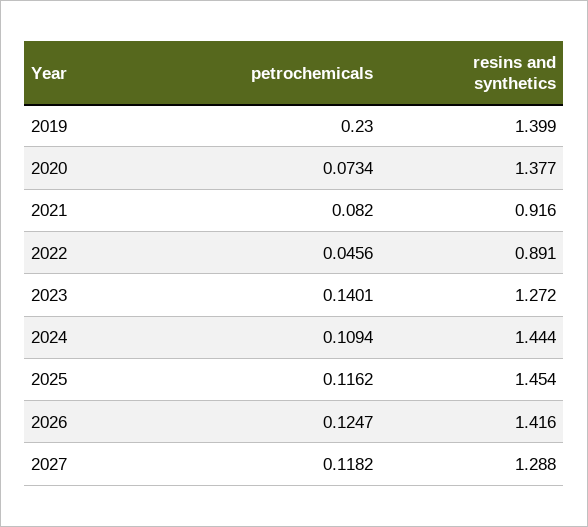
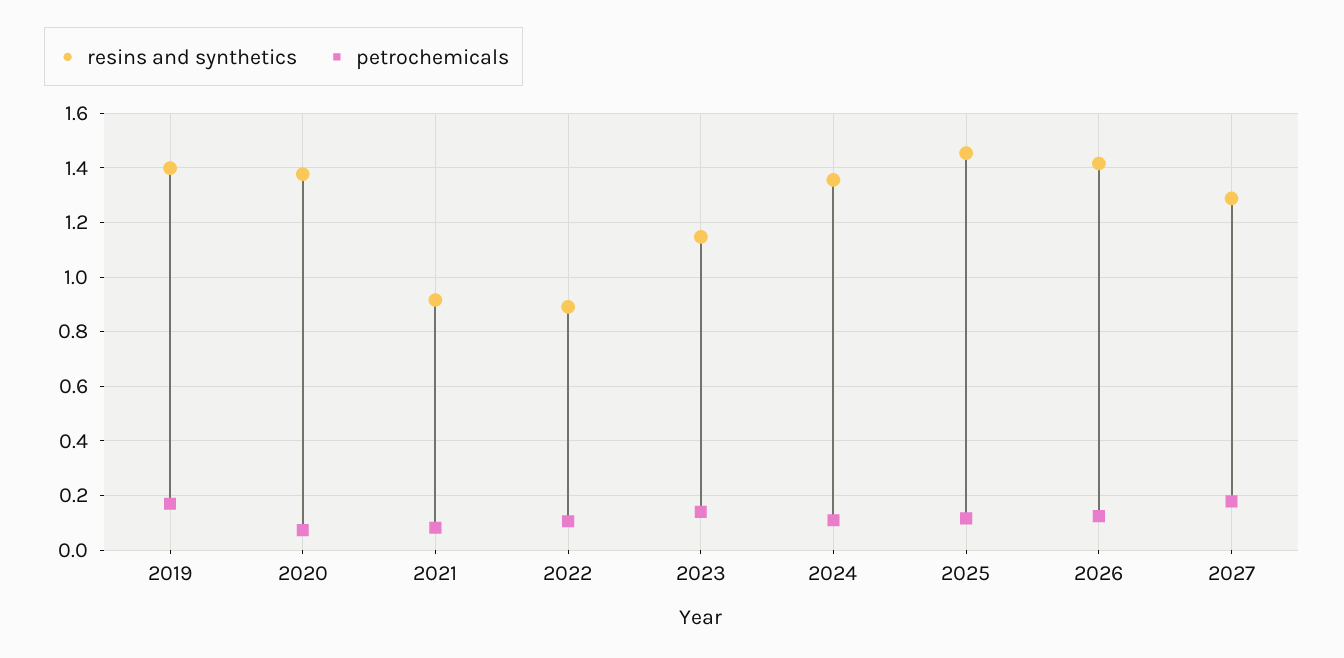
  {
    "petrochemicals": {
-     "2019": 0.23,
+     "2019": 0.175,
      "2020": 0.0734,
      "2021": 0.082,
-     "2022": 0.0456,
+     "2022": 0.1,
      "2023": 0.1401,
      "2024": 0.1094,
      "2025": 0.1162,
      "2026": 0.1247,
-     "2027": 0.1182
+     "2027": 0.175
    },
    "resins and synthetics": {
      "2019": 1.399,
      "2020": 1.377,
      "2021": 0.916,
      "2022": 0.891,
-     "2023": 1.272,
+     "2023": 1.15,
-     "2024": 1.444,
+     "2024": 1.35,
      "2025": 1.454,
      "2026": 1.416,
      "2027": 1.288
    }
  }

